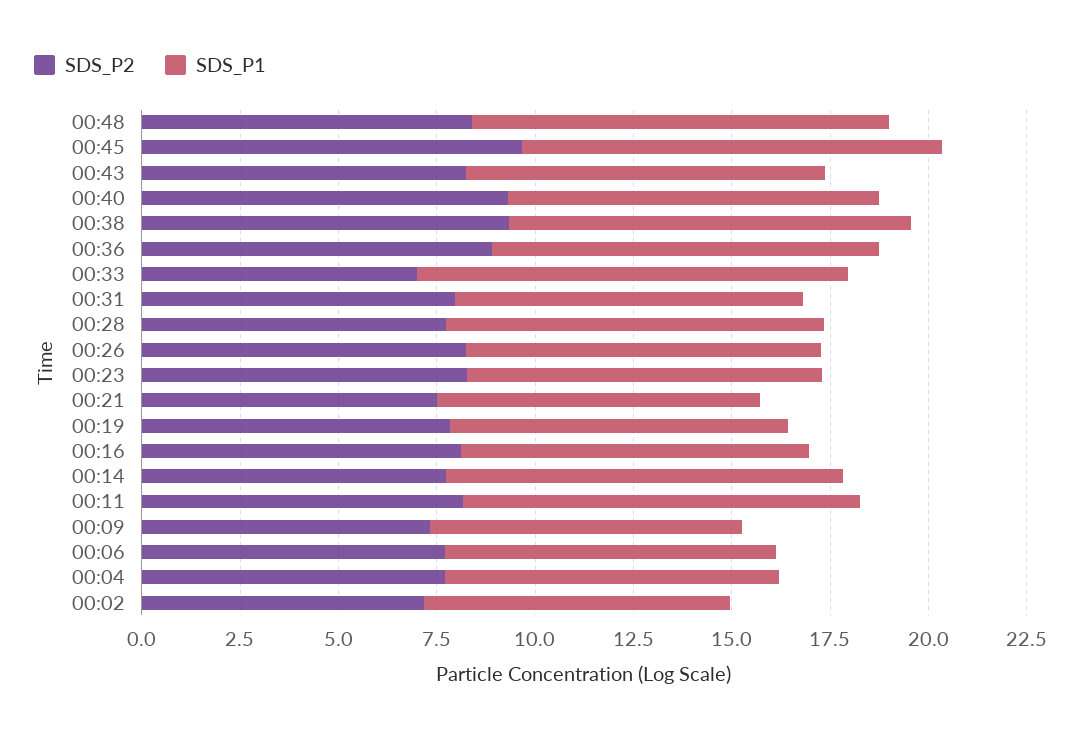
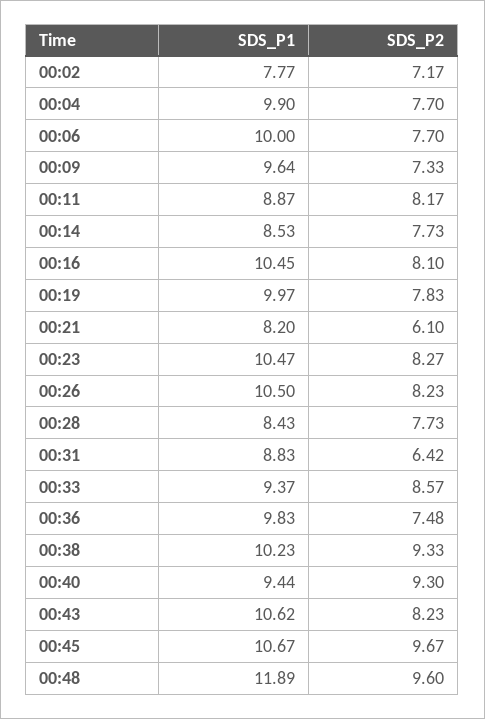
  {
    "SDS_P2": {
-     "00:48": 8.5,
+     "00:48": 9.6,
      "00:45": 9.67,
      "00:43": 8.23,
      "00:40": 9.3,
      "00:38": 9.33,
-     "00:36": 9,
+     "00:36": 7.48,
-     "00:33": 7,
+     "00:33": 8.57,
-     "00:31": 8,
+     "00:31": 6.42,
      "00:28": 7.73,
      "00:26": 8.23,
      "00:23": 8.27,
-     "00:21": 7.5,
+     "00:21": 6.1,
      "00:19": 7.83,
      "00:16": 8.1,
      "00:14": 7.73,
      "00:11": 8.17,
      "00:09": 7.33,
      "00:06": 7.7,
      "00:04": 7.7,
      "00:02": 7.17
    },
    "SDS_P1": {
-     "00:48": 10.5,
+     "00:48": 11.89,
      "00:45": 10.67,
-     "00:43": 9,
+     "00:43": 10.62,
      "00:40": 9.44,
      "00:38": 10.23,
      "00:36": 9.83,
-     "00:33": 11,
+     "00:33": 9.37,
      "00:31": 8.83,
-     "00:28": 9.5,
+     "00:28": 8.43,
-     "00:26": 9,
+     "00:26": 10.5,
-     "00:23": 9,
+     "00:23": 10.47,
      "00:21": 8.2,
-     "00:19": 8.5,
+     "00:19": 9.97,
-     "00:16": 9,
+     "00:16": 10.45,
-     "00:14": 10,
+     "00:14": 8.53,
-     "00:11": 10,
+     "00:11": 8.87,
-     "00:09": 8,
+     "00:09": 9.64,
-     "00:06": 8.5,
+     "00:06": 10,
-     "00:04": 8.5,
+     "00:04": 9.9,
      "00:02": 7.77
    }
  }

